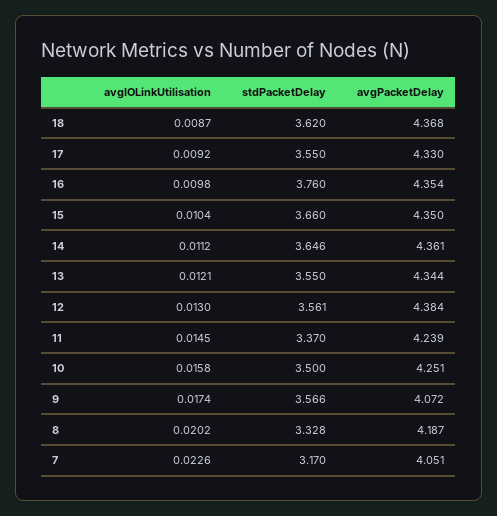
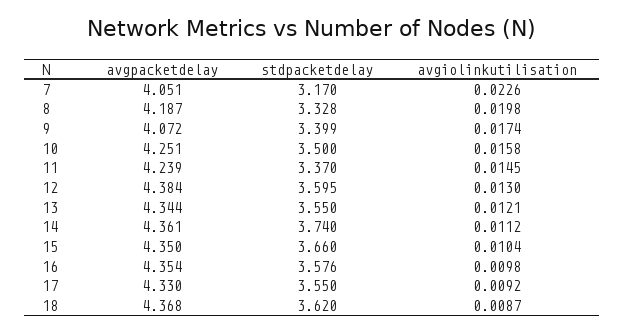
  {
    "avgIOLinkUtilisation": {
      "18": 0.0087,
      "17": 0.0092,
      "16": 0.0098,
      "15": 0.0104,
      "14": 0.0112,
      "13": 0.0121,
      "12": 0.013,
      "11": 0.0145,
      "10": 0.0158,
      "9": 0.0174,
-     "8": 0.0202,
+     "8": 0.0198,
      "7": 0.0226
    },
    "stdPacketDelay": {
      "18": 3.62,
      "17": 3.55,
-     "16": 3.76,
+     "16": 3.576,
      "15": 3.66,
-     "14": 3.646,
+     "14": 3.74,
      "13": 3.55,
-     "12": 3.561,
+     "12": 3.595,
      "11": 3.37,
      "10": 3.5,
-     "9": 3.566,
+     "9": 3.399,
      "8": 3.328,
      "7": 3.17
    },
    "avgPacketDelay": {
      "18": 4.368,
      "17": 4.33,
      "16": 4.354,
      "15": 4.35,
      "14": 4.361,
      "13": 4.344,
      "12": 4.384,
      "11": 4.239,
      "10": 4.251,
      "9": 4.072,
      "8": 4.187,
      "7": 4.051
    }
  }

